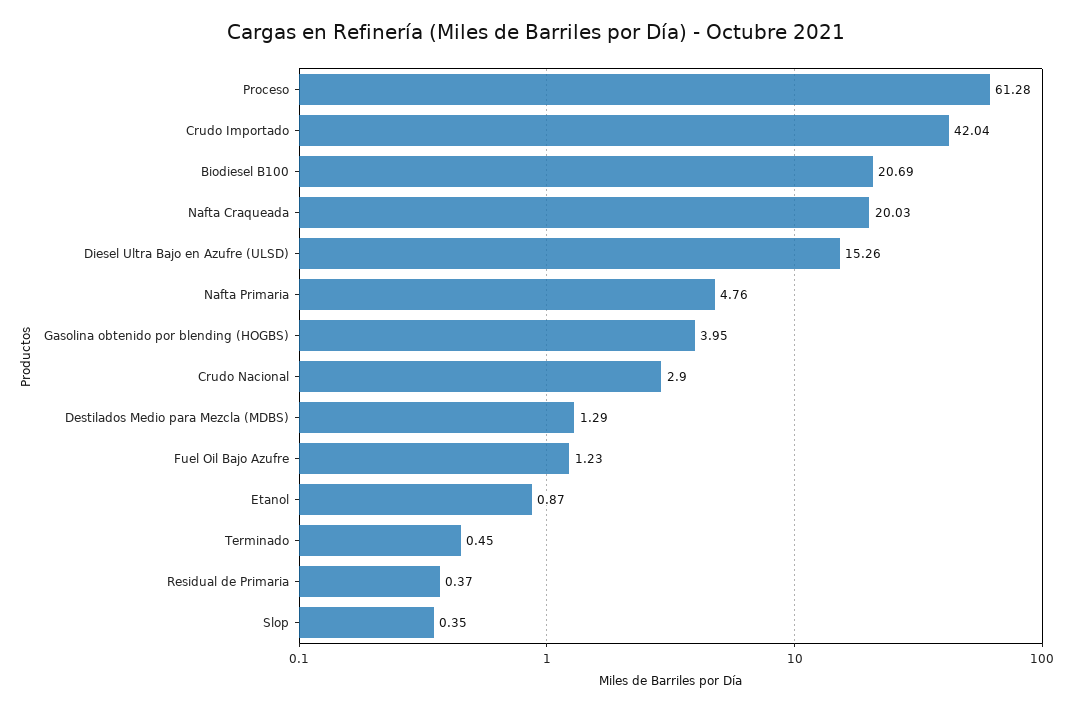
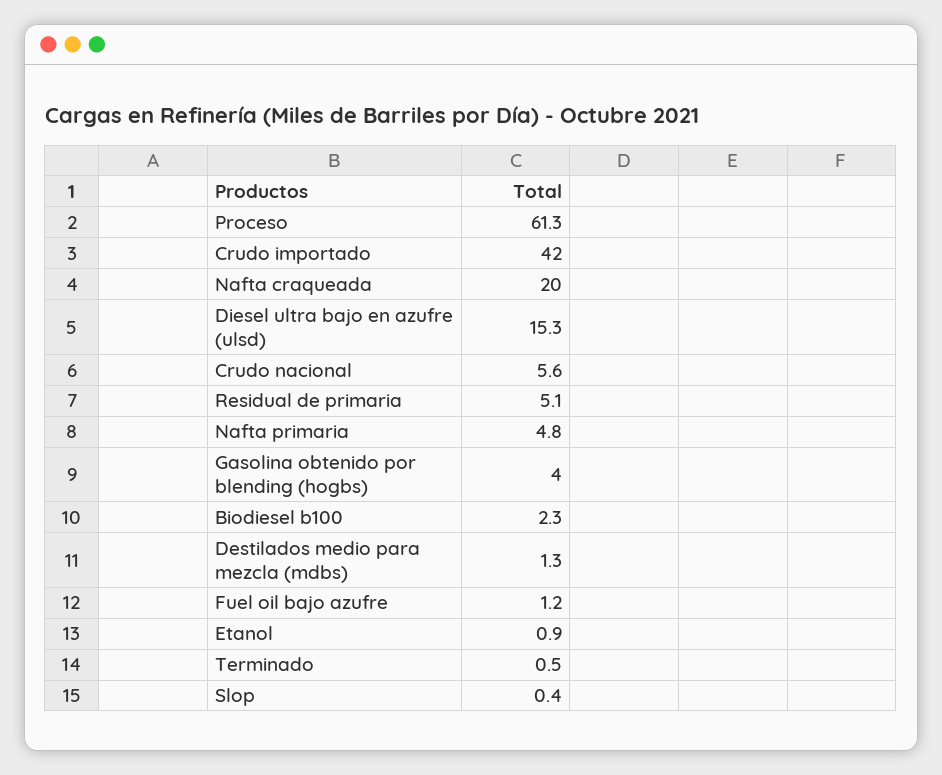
  {
    "Proceso": 61.28,
    "Crudo Importado": 42.04,
-   "Biodiesel B100": 20.69,
+   "Biodiesel B100": 2.3,
    "Nafta Craqueada": 20.03,
    "Diesel Ultra Bajo en Azufre (ULSD)": 15.26,
    "Nafta Primaria": 4.76,
    "Gasolina obtenido por blending (HOGBS)": 3.95,
-   "Crudo Nacional": 2.9,
+   "Crudo Nacional": 5.6,
    "Destilados Medio para Mezcla (MDBS)": 1.29,
    "Fuel Oil Bajo Azufre": 1.23,
    "Etanol": 0.87,
    "Terminado": 0.45,
-   "Residual de Primaria": 0.37,
+   "Residual de Primaria": 5.1,
    "Slop": 0.35
  }

